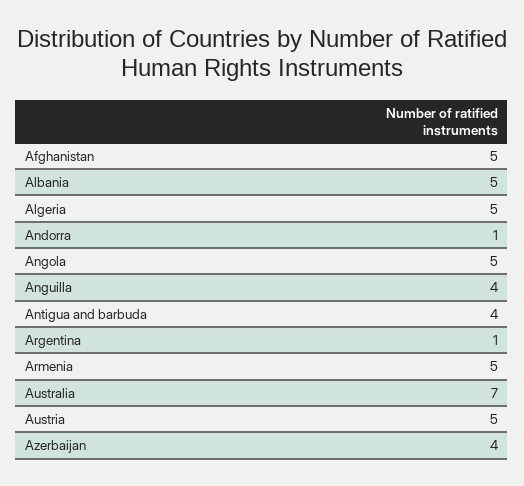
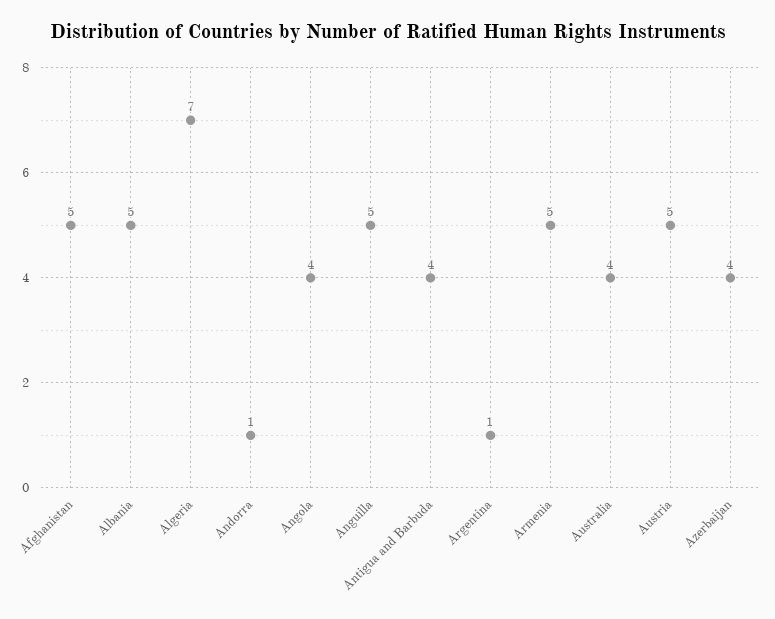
  {
    "Afghanistan": 5,
    "Albania": 5,
-   "Algeria": 5,
+   "Algeria": 7,
    "Andorra": 1,
-   "Angola": 5,
+   "Angola": 4,
-   "Anguilla": 4,
+   "Anguilla": 5,
    "Antigua and barbuda": 4,
    "Argentina": 1,
    "Armenia": 5,
-   "Australia": 7,
+   "Australia": 4,
    "Austria": 5,
    "Azerbaijan": 4
  }

